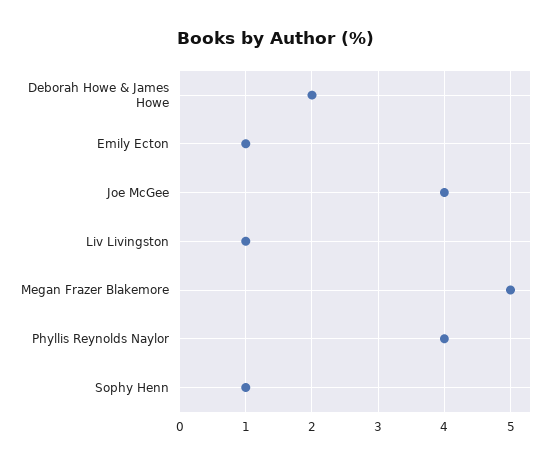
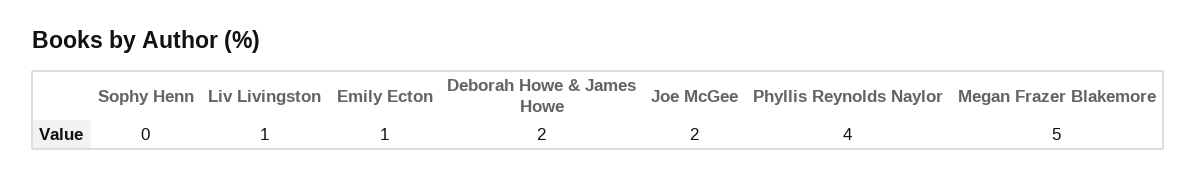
  {
    "Deborah Howe & James Howe": 2,
    "Emily Ecton": 1,
-   "Joe McGee": 4,
+   "Joe McGee": 2,
    "Liv Livingston": 1,
    "Megan Frazer Blakemore": 5,
    "Phyllis Reynolds Naylor": 4,
-   "Sophy Henn": 1
+   "Sophy Henn": 0
  }

